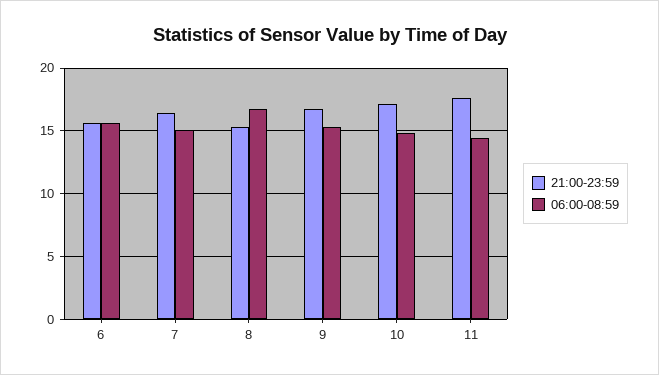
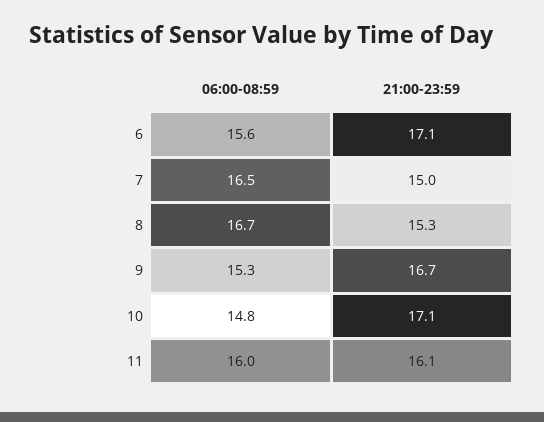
  {
    "21:00-23:59": {
-     "6": 15.5,
+     "6": 17.1,
-     "7": 16.5,
+     "7": 15,
      "8": 15.3,
      "9": 16.7,
      "10": 17.1,
-     "11": 17.5
+     "11": 16.1
    },
    "06:00-08:59": {
      "6": 15.6,
-     "7": 15,
+     "7": 16.5,
      "8": 16.7,
      "9": 15.3,
      "10": 14.8,
-     "11": 14.5
+     "11": 16
    }
  }

